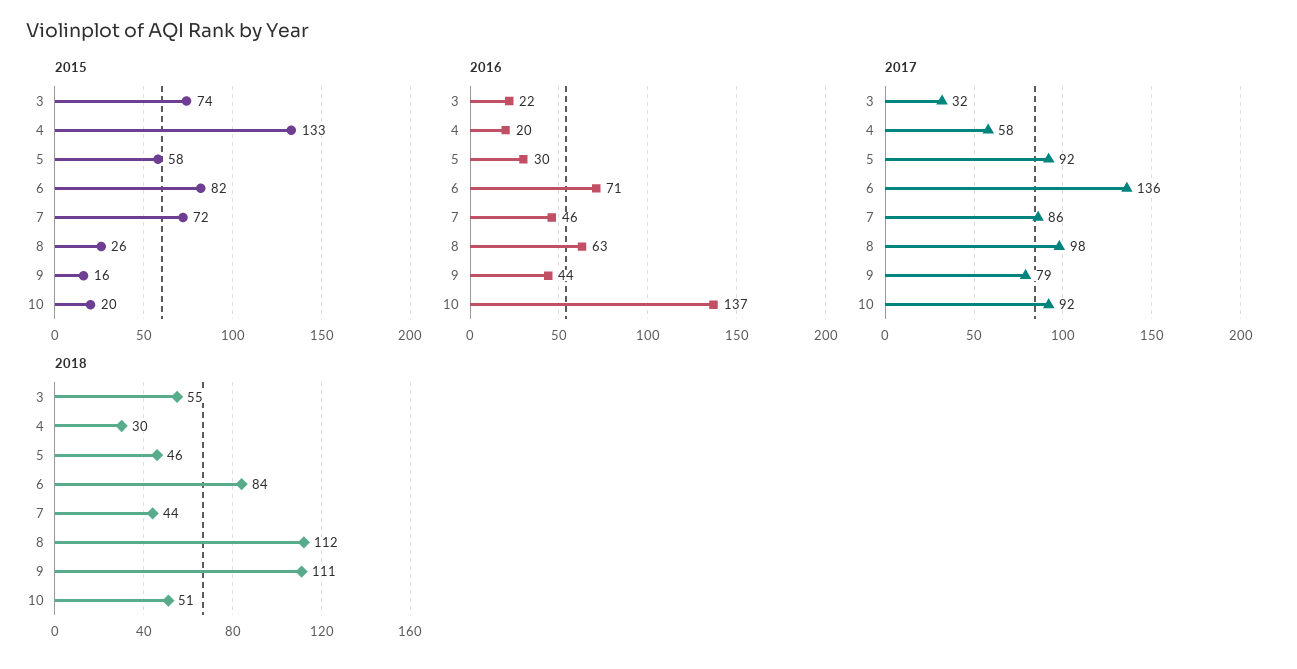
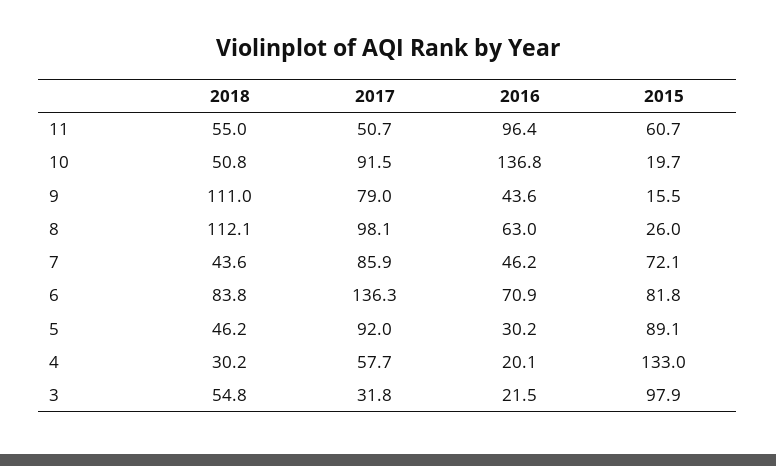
  {
    "2015": {
-     "3": 74,
+     "3": 97.9,
      "4": 133,
-     "5": 58,
+     "5": 89.1,
      "6": 81.8,
      "7": 72.1,
      "8": 26,
      "9": 15.5,
-     "10": 19.7
+     "10": 19.7,
+     "11": 60.7
    },
    "2016": {
      "3": 21.5,
      "4": 20.1,
      "5": 30.2,
      "6": 70.9,
      "7": 46.2,
      "8": 63,
      "9": 43.6,
-     "10": 136.8
+     "10": 136.8,
+     "11": 96.4
    },
    "2017": {
      "3": 31.8,
      "4": 57.7,
      "5": 92,
      "6": 136.3,
      "7": 85.9,
      "8": 98.1,
      "9": 79,
-     "10": 91.5
+     "10": 91.5,
+     "11": 50.7
    },
    "2018": {
      "3": 54.8,
      "4": 30.2,
      "5": 46.2,
      "6": 83.8,
      "7": 43.6,
      "8": 112.1,
      "9": 111,
-     "10": 50.8
+     "10": 50.8,
+     "11": 55
    }
  }

